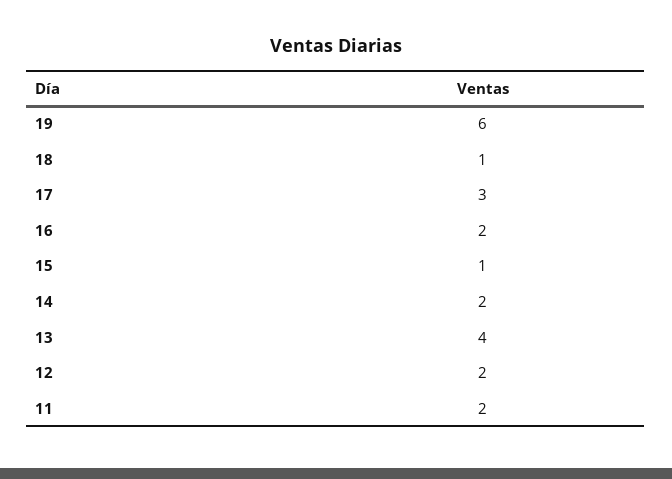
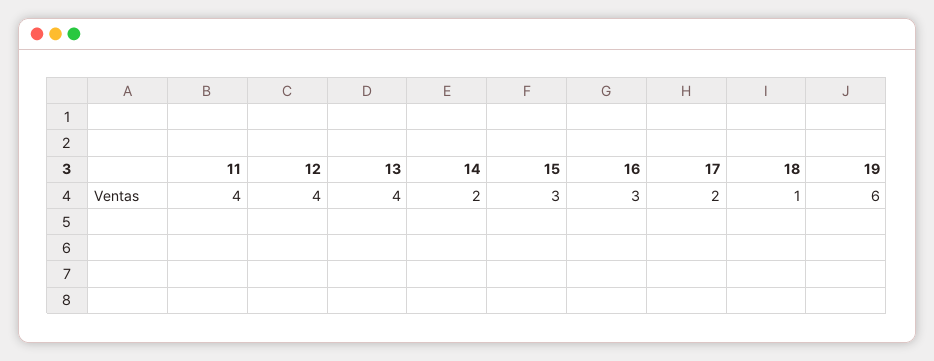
  {
    "19": 6,
    "18": 1,
-   "17": 3,
+   "17": 2,
-   "16": 2,
+   "16": 3,
-   "15": 1,
+   "15": 3,
    "14": 2,
    "13": 4,
-   "12": 2,
+   "12": 4,
-   "11": 2
+   "11": 4
  }

